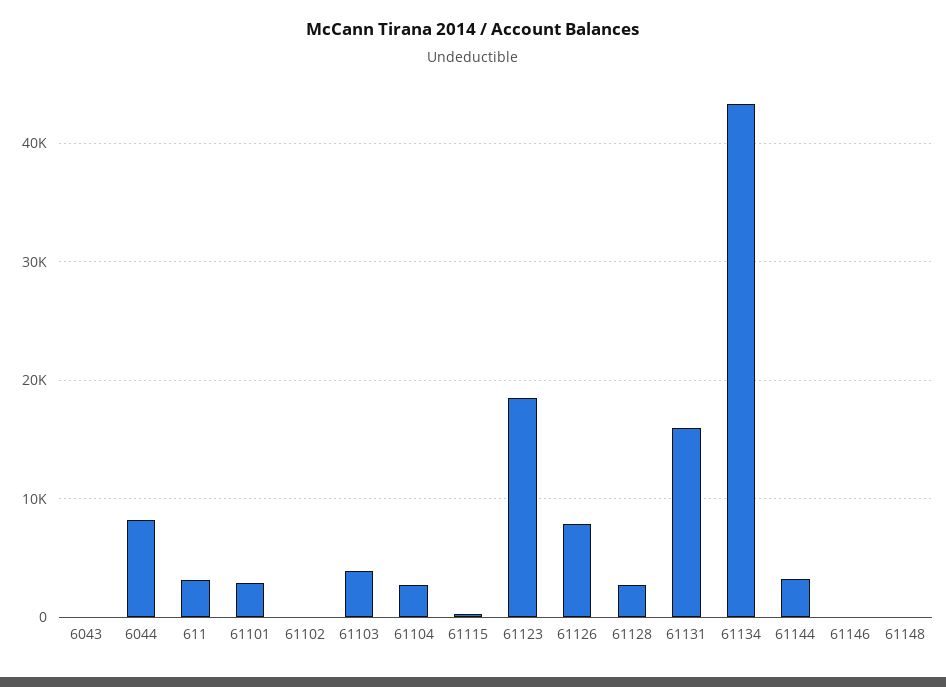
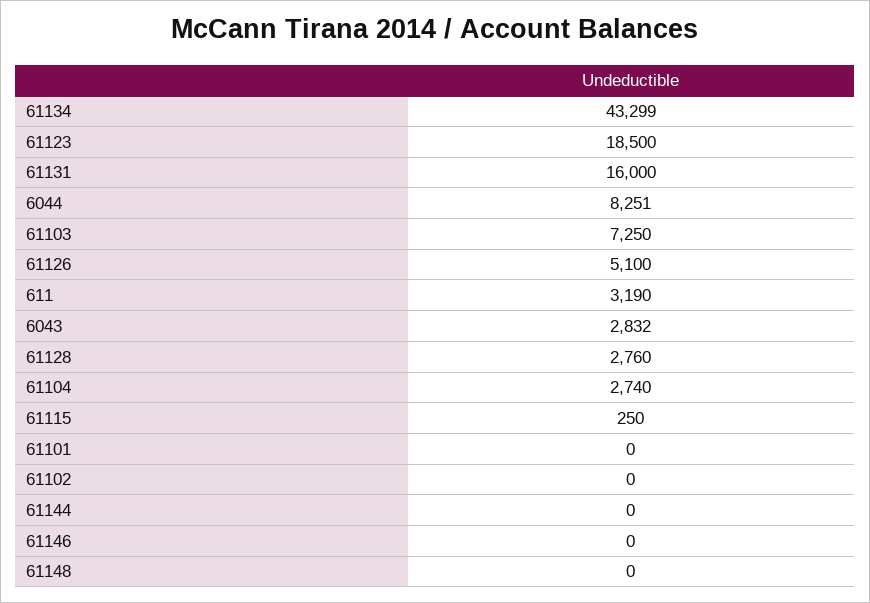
  {
-   "6043": 0,
+   "6043": 2832,
    "6044": 8251,
    "611": 3190,
-   "61101": 3000,
+   "61101": 0,
    "61102": 0,
-   "61103": 4000,
+   "61103": 7250,
    "61104": 2740,
    "61115": 250,
    "61123": 18500,
-   "61126": 8000,
+   "61126": 5100,
    "61128": 2760,
    "61131": 16000,
    "61134": 43299,
-   "61144": 3000,
+   "61144": 0,
    "61146": 0,
    "61148": 0
  }

